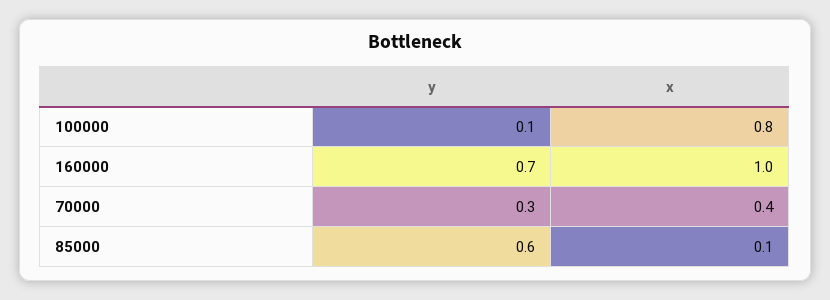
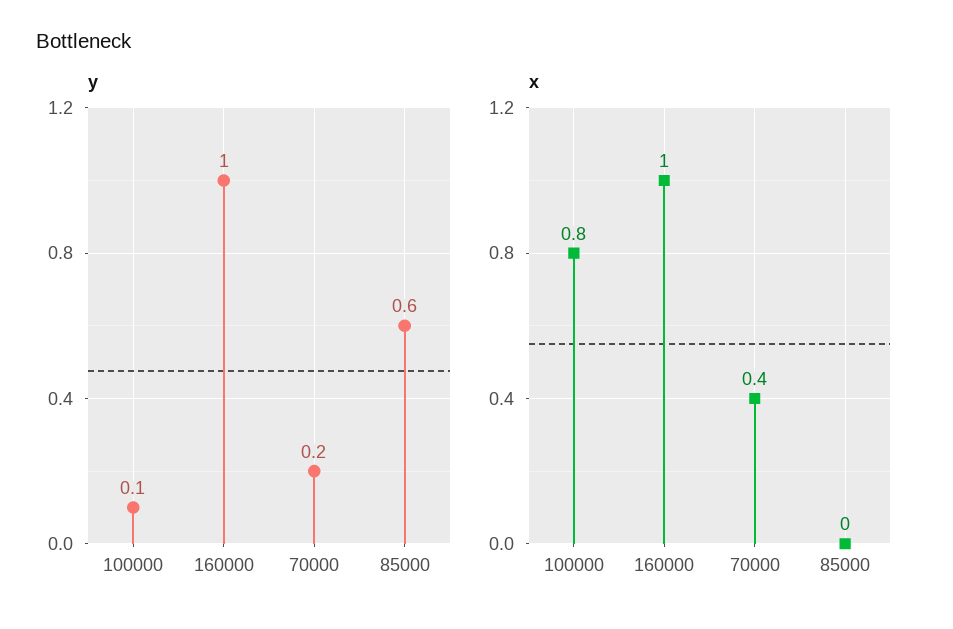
  {
    "y": {
      "100000": 0.1,
-     "160000": 0.7,
+     "160000": 1,
-     "70000": 0.3,
+     "70000": 0.2,
      "85000": 0.6
    },
    "x": {
      "100000": 0.8,
      "160000": 1,
      "70000": 0.4,
-     "85000": 0.1
+     "85000": 0
    }
  }

